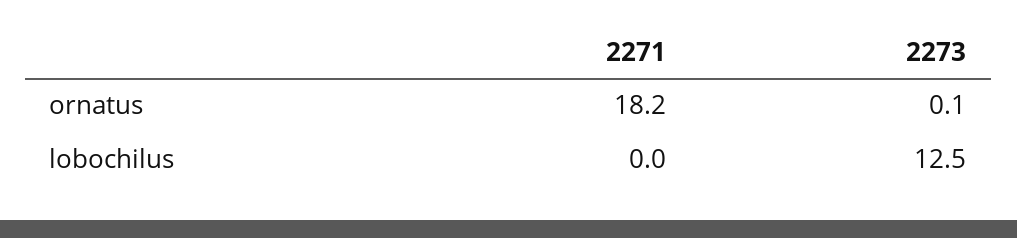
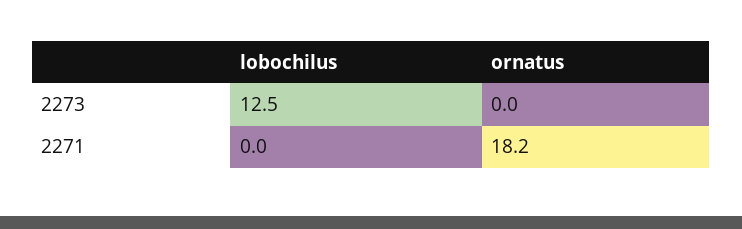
  {
    "2271": {
      "ornatus": 18.2,
      "lobochilus": 0
    },
    "2273": {
-     "ornatus": 0.1,
+     "ornatus": 0,
      "lobochilus": 12.5
    }
  }

